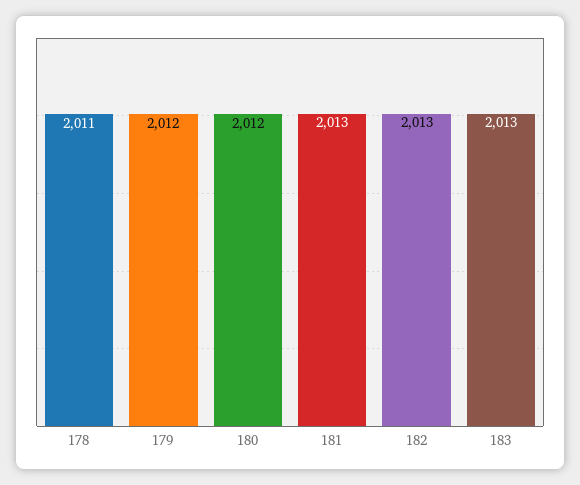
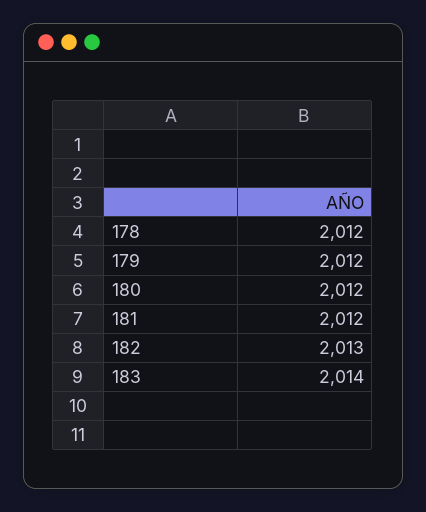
  {
-   "178": 2011,
+   "178": 2012,
    "179": 2012,
    "180": 2012,
-   "181": 2013,
+   "181": 2012,
    "182": 2013,
-   "183": 2013
+   "183": 2014
  }

